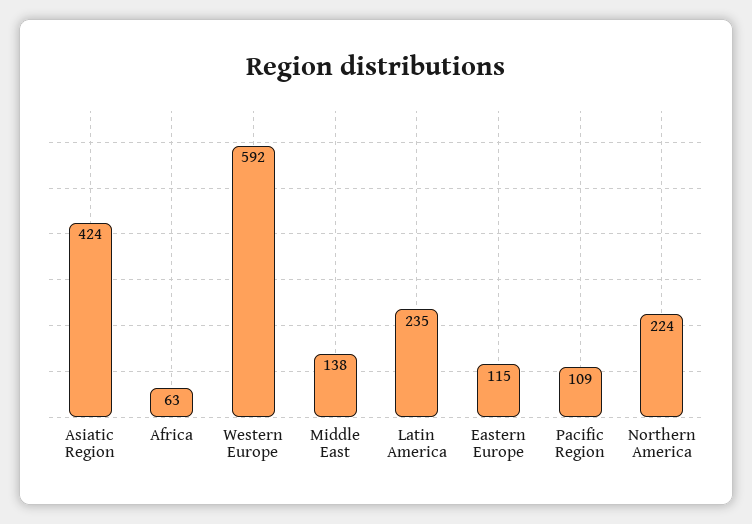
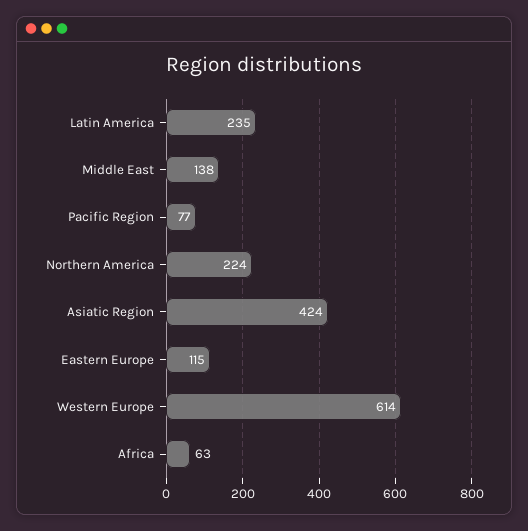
  {
    "Asiatic Region": 424,
    "Africa": 63,
-   "Western Europe": 592,
+   "Western Europe": 614,
    "Middle East": 138,
    "Latin America": 235,
    "Eastern Europe": 115,
-   "Pacific Region": 109,
+   "Pacific Region": 77,
    "Northern America": 224
  }

